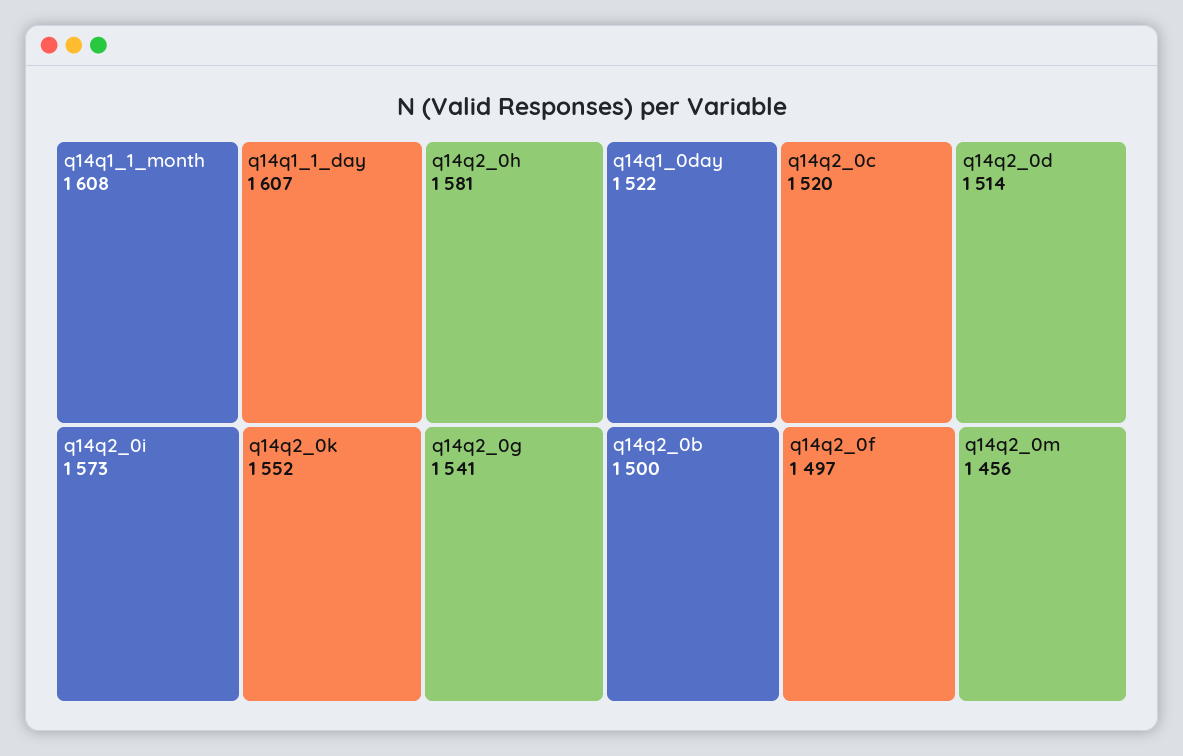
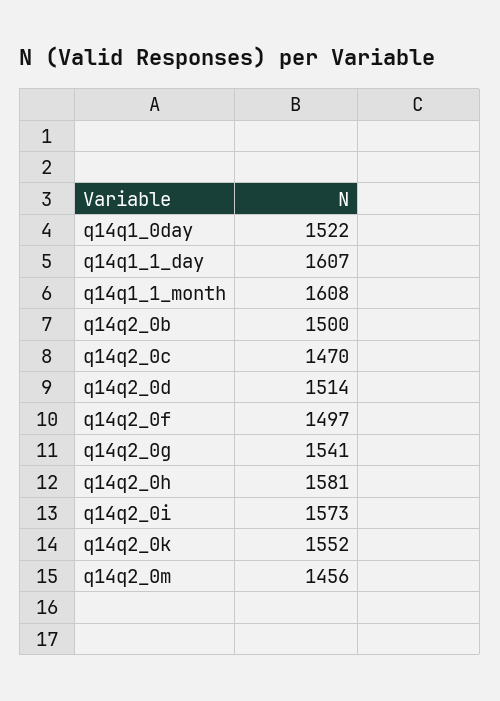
  {
    "q14q1_1_month": 1608,
    "q14q1_1_day": 1607,
    "q14q2_0h": 1581,
    "q14q2_0i": 1573,
    "q14q2_0k": 1552,
    "q14q2_0g": 1541,
    "q14q1_0day": 1522,
-   "q14q2_0c": 1520,
+   "q14q2_0c": 1470,
    "q14q2_0d": 1514,
    "q14q2_0b": 1500,
    "q14q2_0f": 1497,
    "q14q2_0m": 1456
  }

